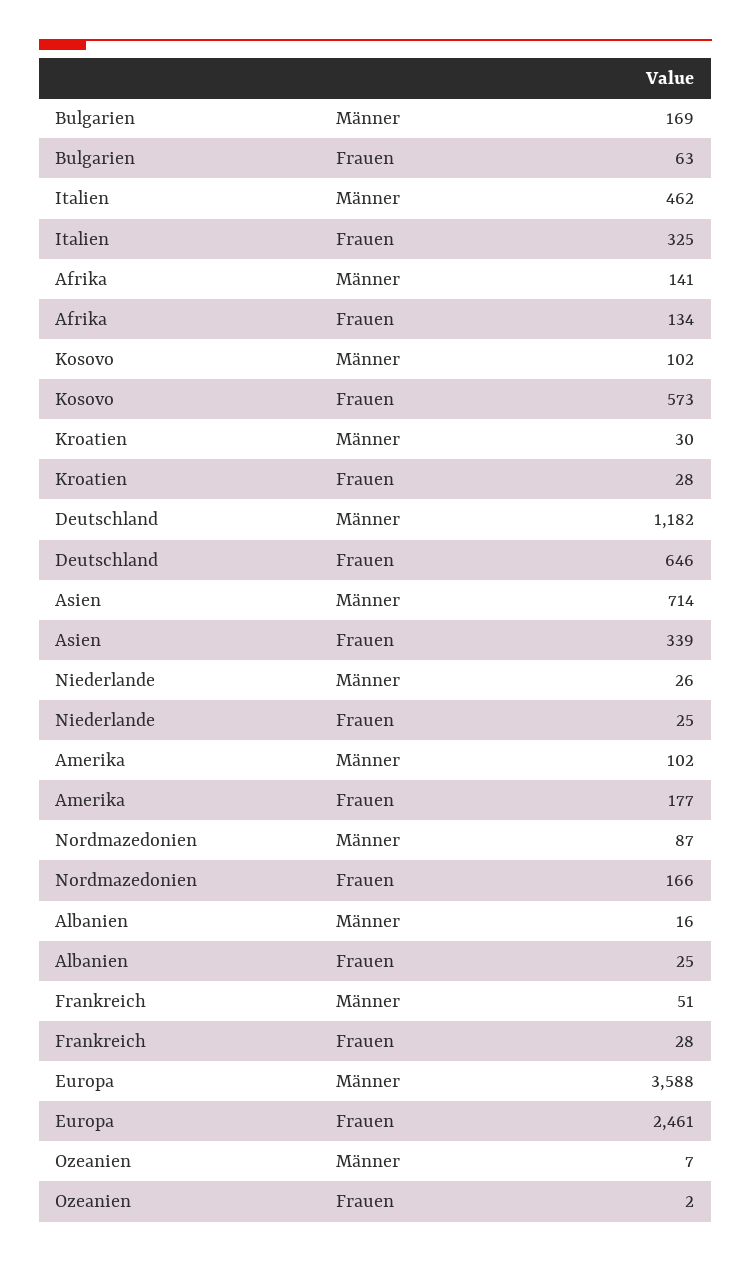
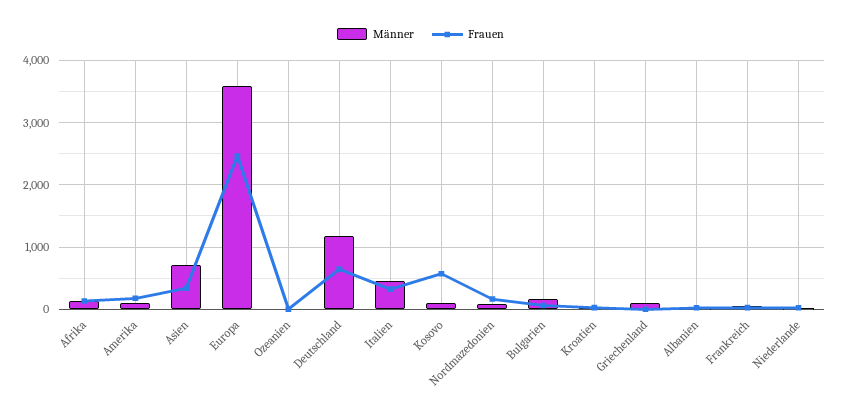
  {
    "Männer": {
      "Bulgarien": 169,
      "Italien": 462,
      "Afrika": 141,
      "Kosovo": 102,
      "Kroatien": 30,
      "Deutschland": 1182,
      "Asien": 714,
      "Niederlande": 26,
      "Amerika": 102,
      "Nordmazedonien": 87,
      "Albanien": 16,
      "Frankreich": 51,
      "Europa": 3588,
-     "Ozeanien": 7
+     "Ozeanien": 7,
+     "Griechenland": 100
    },
    "Frauen": {
      "Bulgarien": 63,
      "Italien": 325,
      "Afrika": 134,
      "Kosovo": 573,
      "Kroatien": 28,
      "Deutschland": 646,
      "Asien": 339,
      "Niederlande": 25,
      "Amerika": 177,
      "Nordmazedonien": 166,
      "Albanien": 25,
      "Frankreich": 28,
      "Europa": 2461,
-     "Ozeanien": 2
+     "Ozeanien": 2,
+     "Griechenland": 0
    }
  }

